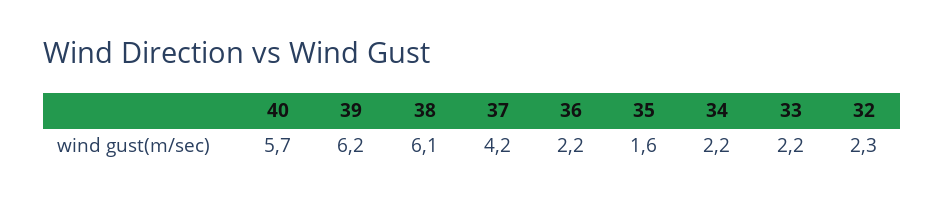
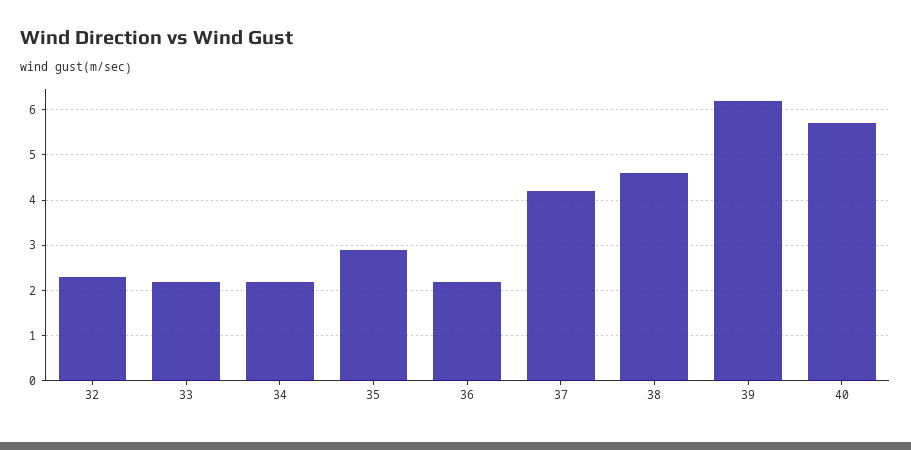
  {
    "40": 5.7,
    "39": 6.2,
-   "38": 6.1,
+   "38": 4.5,
    "37": 4.2,
    "36": 2.2,
-   "35": 1.6,
+   "35": 3,
    "34": 2.2,
    "33": 2.2,
    "32": 2.3
  }

